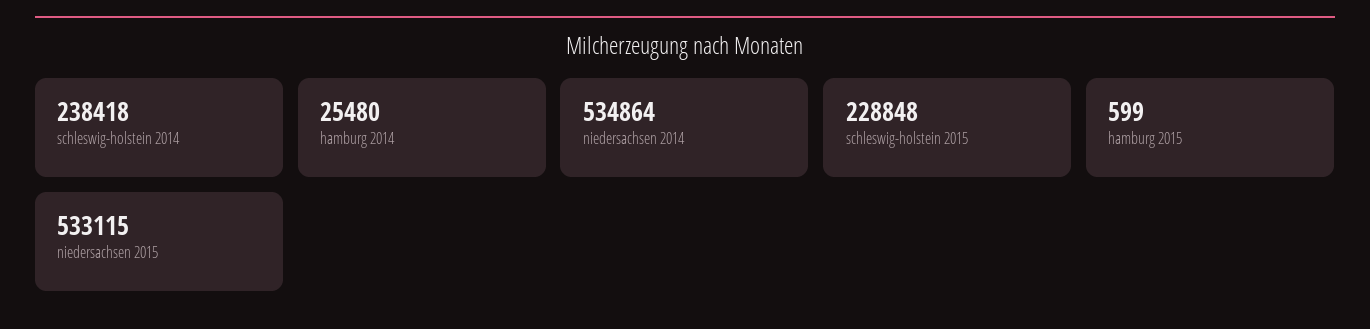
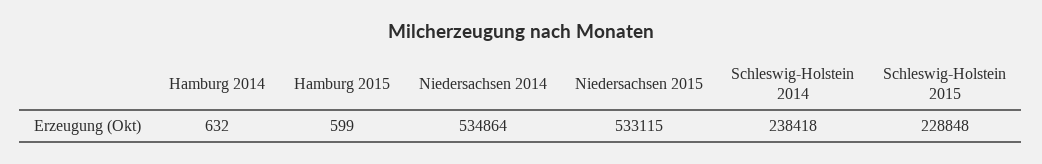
  {
    "schleswig-holstein 2014": 238418,
-   "hamburg 2014": 25480,
+   "hamburg 2014": 632,
    "niedersachsen 2014": 534864,
    "schleswig-holstein 2015": 228848,
    "hamburg 2015": 599,
    "niedersachsen 2015": 533115
  }

